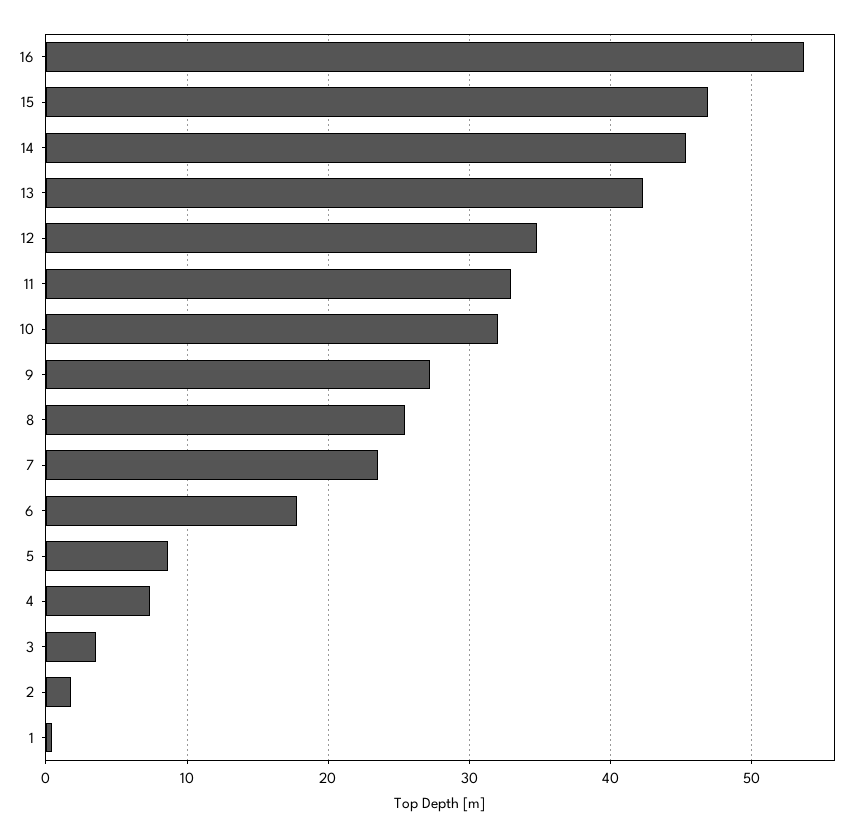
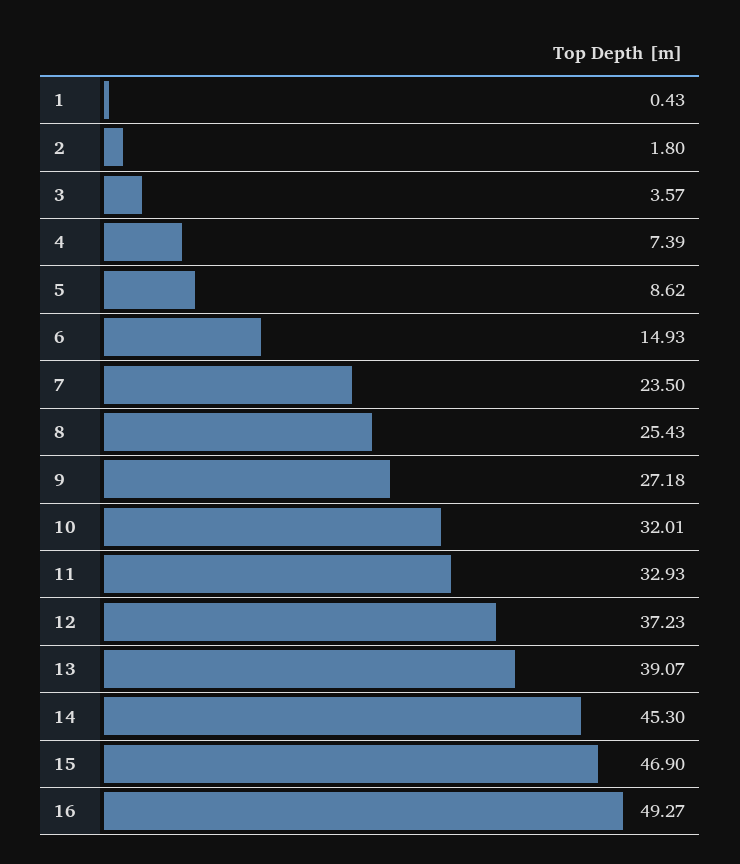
  {
-   "16": 54,
+   "16": 49.27,
    "15": 46.9,
    "14": 45.3,
-   "13": 42,
+   "13": 39.07,
-   "12": 35,
+   "12": 37.23,
    "11": 32.93,
    "10": 32.01,
    "9": 27.18,
    "8": 25.43,
    "7": 23.5,
-   "6": 18,
+   "6": 14.93,
    "5": 8.62,
    "4": 7.39,
    "3": 3.57,
    "2": 1.8,
    "1": 0.43
  }

